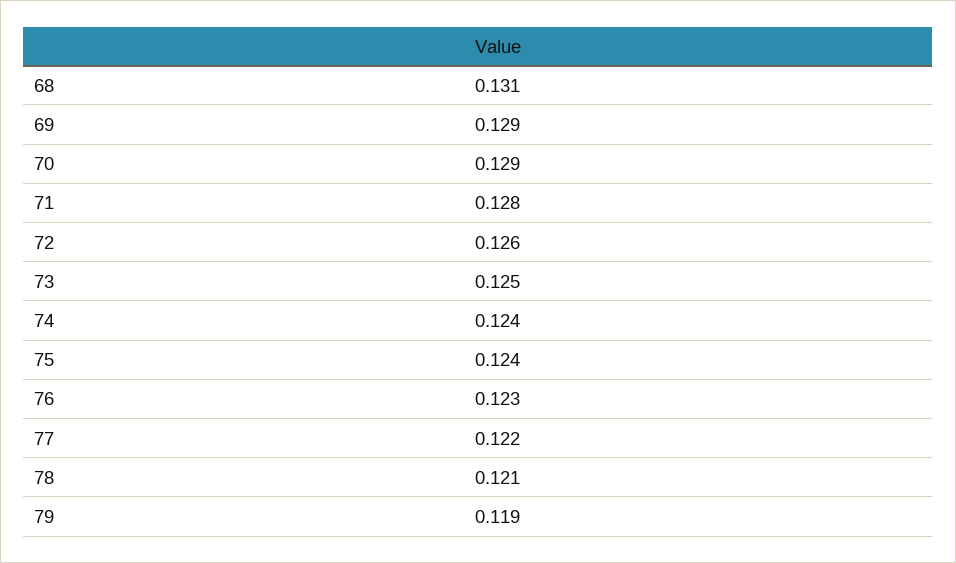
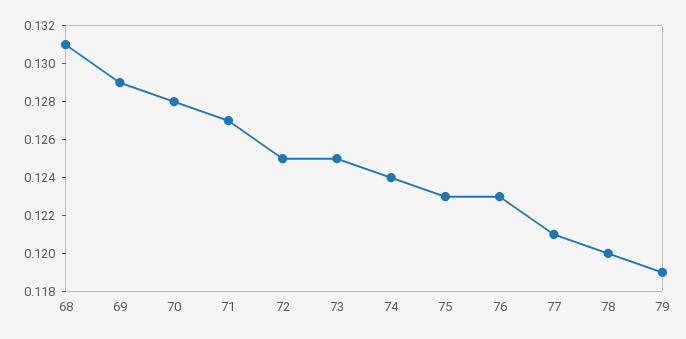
  {
    "68": 0.131,
    "69": 0.129,
-   "70": 0.129,
+   "70": 0.128,
-   "71": 0.128,
+   "71": 0.127,
-   "72": 0.126,
+   "72": 0.125,
    "73": 0.125,
    "74": 0.124,
-   "75": 0.124,
+   "75": 0.123,
    "76": 0.123,
-   "77": 0.122,
+   "77": 0.121,
-   "78": 0.121,
+   "78": 0.12,
    "79": 0.119
  }

